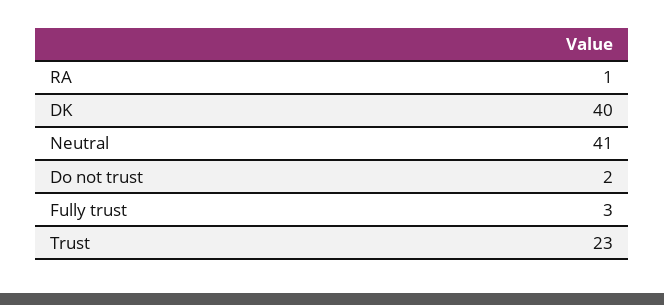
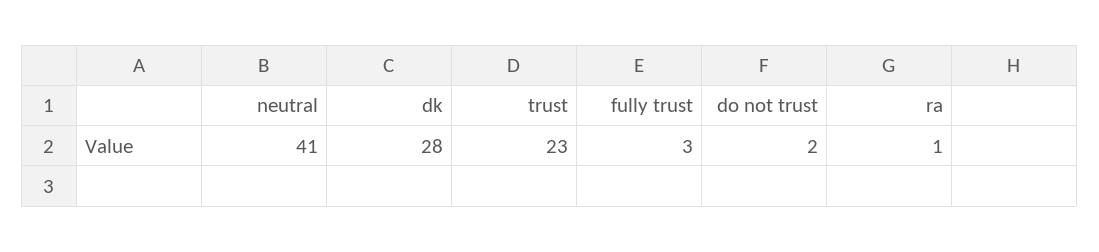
  {
    "RA": 1,
-   "DK": 40,
+   "DK": 28,
    "Neutral": 41,
    "Do not trust": 2,
    "Fully trust": 3,
    "Trust": 23
  }

